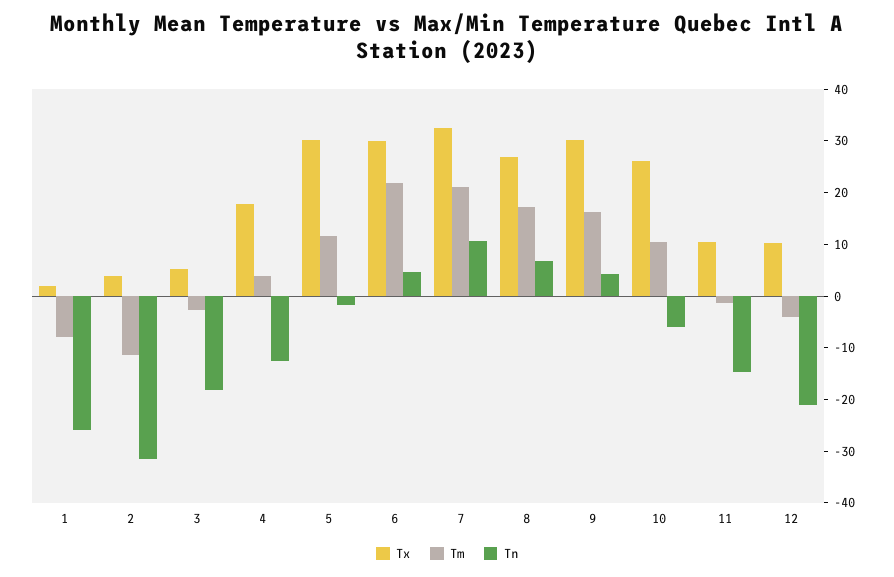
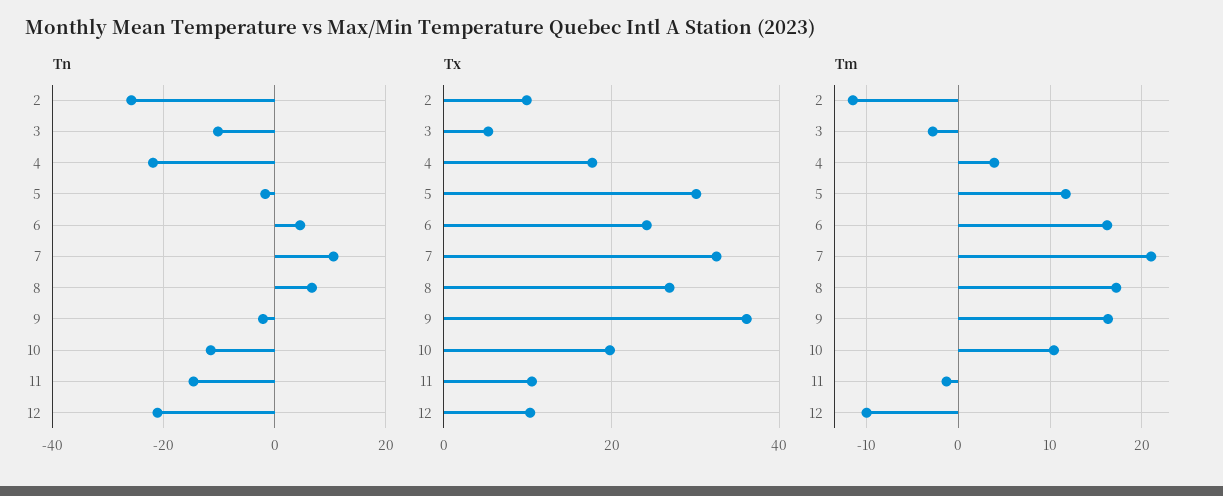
  {
    "Tx": {
-     "1": 2,
-     "2": 4,
+     "2": 10,
      "3": 6,
      "4": 18,
      "5": 30,
-     "6": 30,
+     "6": 24,
      "7": 32,
      "8": 26,
-     "9": 30,
+     "9": 36,
-     "10": 26,
+     "10": 20,
      "11": 10,
      "12": 10
    },
    "Tm": {
-     "1": -8,
      "2": -12,
      "3": -3,
      "4": 4,
      "5": 12,
-     "6": 22,
+     "6": 16,
      "7": 21,
      "8": 17,
      "9": 16,
      "10": 10,
      "11": -1,
-     "12": -4
+     "12": -10
    },
    "Tn": {
-     "1": -26,
-     "2": -32,
+     "2": -26,
-     "3": -18,
+     "3": -10,
-     "4": -12,
+     "4": -22,
      "5": -2,
      "6": 4,
      "7": 10,
      "8": 6,
-     "9": 4,
+     "9": -2,
-     "10": -6,
+     "10": -12,
      "11": -14,
      "12": -22
    }
  }

